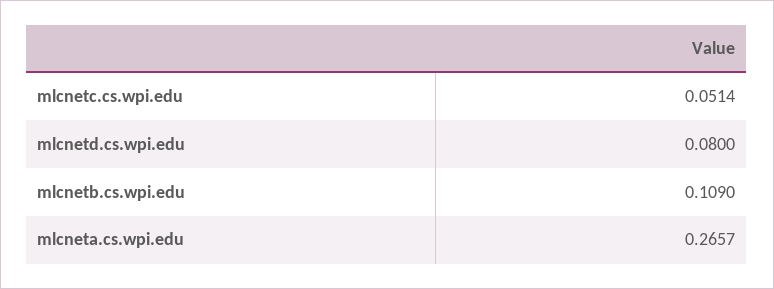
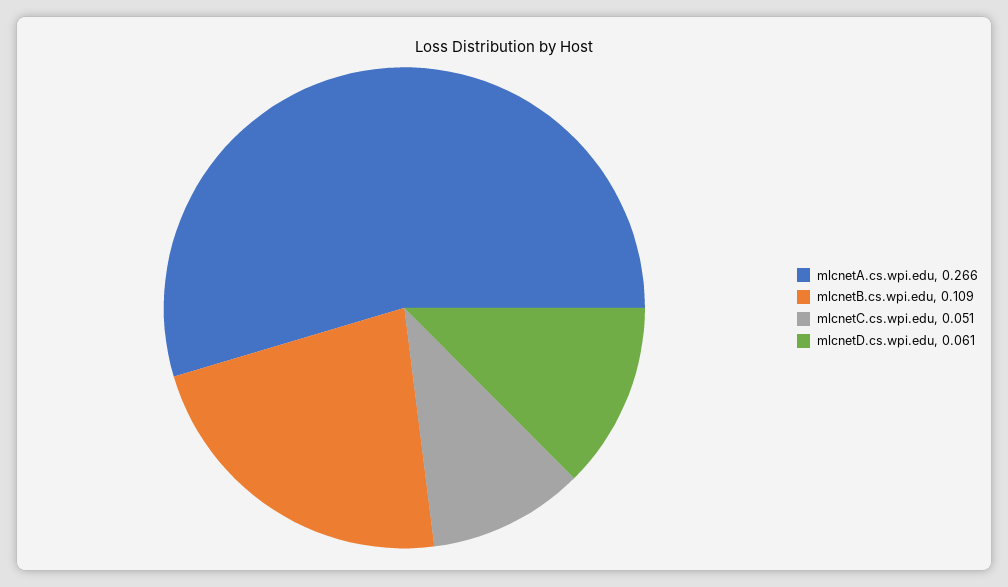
  {
    "mlcnetc.cs.wpi.edu": 0.0514,
-   "mlcnetd.cs.wpi.edu": 0.08,
+   "mlcnetd.cs.wpi.edu": 0.061,
    "mlcnetb.cs.wpi.edu": 0.109,
    "mlcneta.cs.wpi.edu": 0.2657
  }

